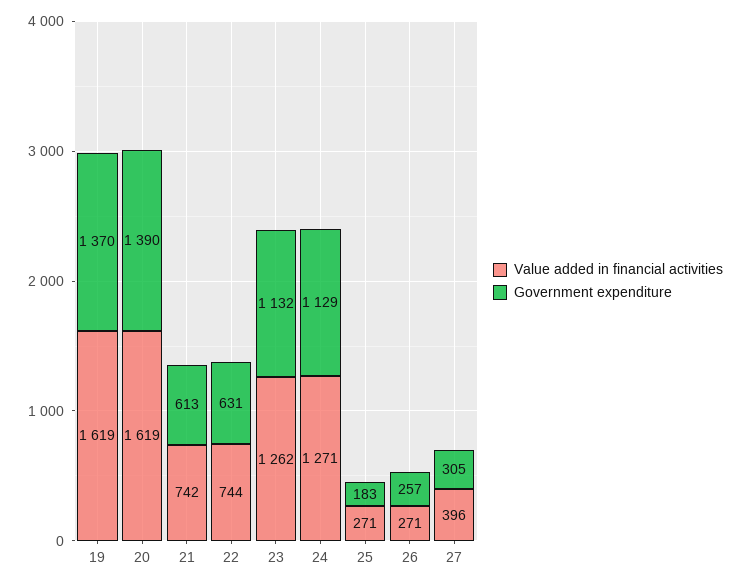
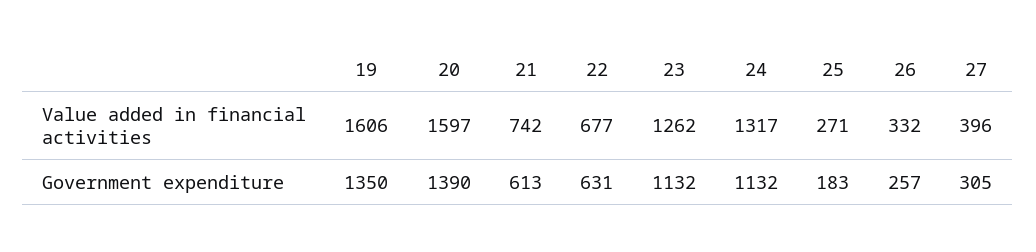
  {
    "Value added in financial activities": {
-     "19": 1619,
+     "19": 1606,
-     "20": 1619,
+     "20": 1597,
      "21": 742,
-     "22": 744,
+     "22": 677,
      "23": 1262,
-     "24": 1271,
+     "24": 1317,
      "25": 271,
-     "26": 271,
+     "26": 332,
      "27": 396
    },
    "Government expenditure": {
-     "19": 1370,
+     "19": 1350,
      "20": 1390,
      "21": 613,
      "22": 631,
      "23": 1132,
-     "24": 1129,
+     "24": 1132,
      "25": 183,
      "26": 257,
      "27": 305
    }
  }

